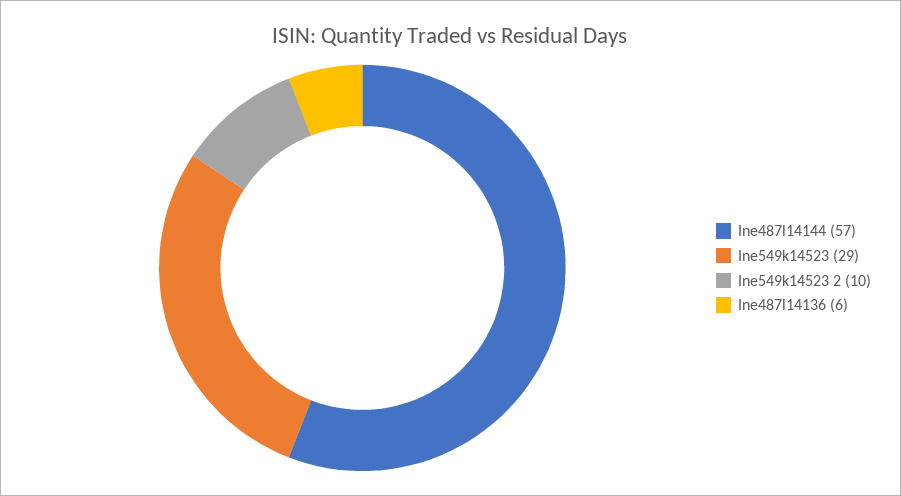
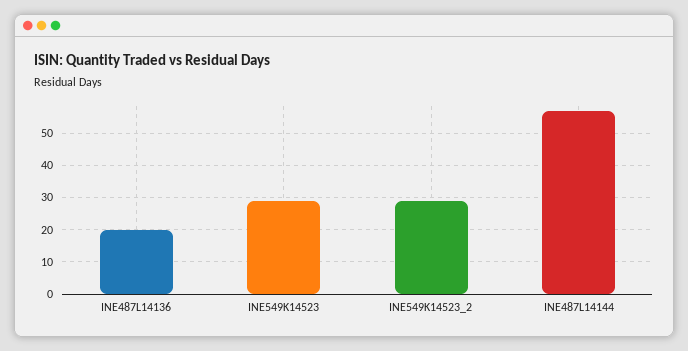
  {
    "Ine487l14144": 57,
    "Ine549k14523": 29,
-   "Ine549k14523 2": 10,
+   "Ine549k14523 2": 30,
-   "Ine487l14136": 6
+   "Ine487l14136": 20
  }

